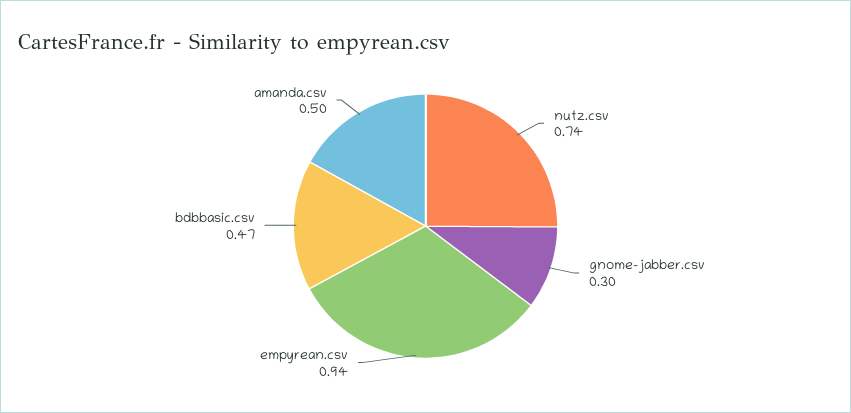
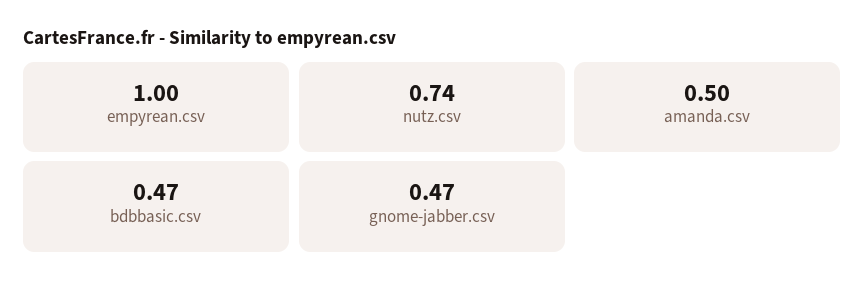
  {
    "nutz.csv": 0.74,
-   "gnome-jabber.csv": 0.3,
+   "gnome-jabber.csv": 0.47,
-   "empyrean.csv": 0.94,
+   "empyrean.csv": 1,
    "bdbbasic.csv": 0.47,
    "amanda.csv": 0.5
  }

